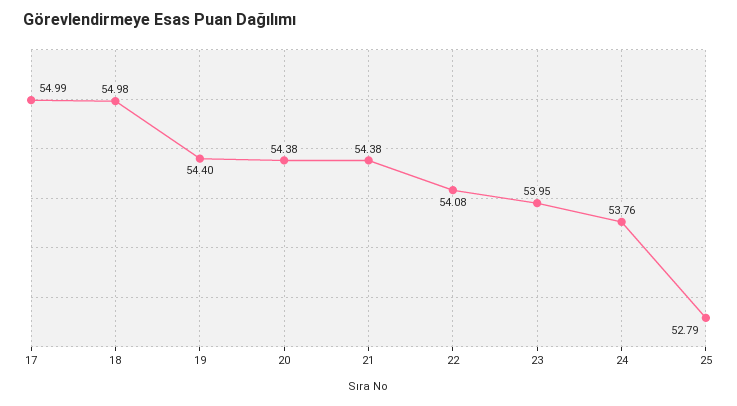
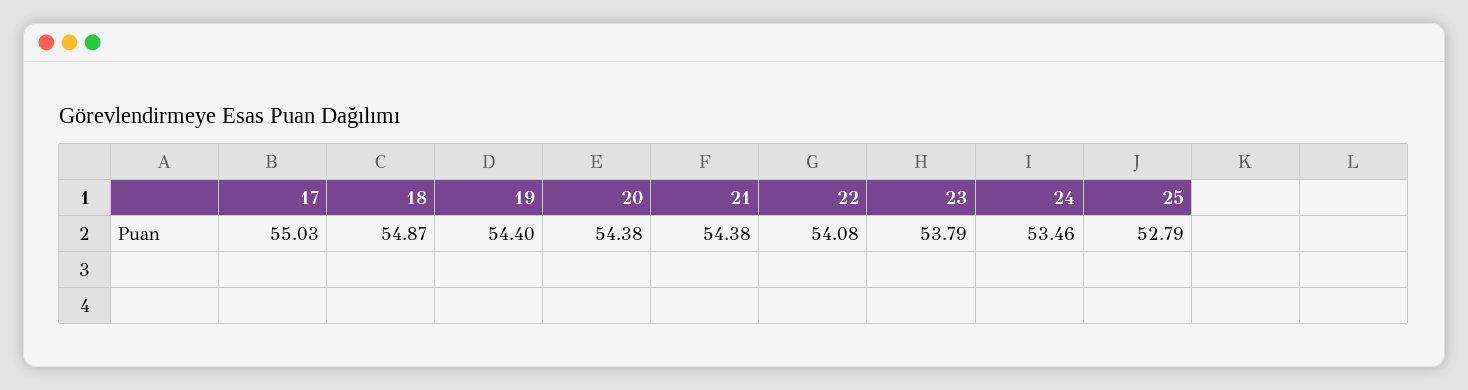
  {
-   "17": 54.99,
+   "17": 55.03,
-   "18": 54.98,
+   "18": 54.87,
    "19": 54.4,
    "20": 54.38,
    "21": 54.38,
    "22": 54.08,
-   "23": 53.95,
+   "23": 53.79,
-   "24": 53.76,
+   "24": 53.46,
    "25": 52.79
  }

